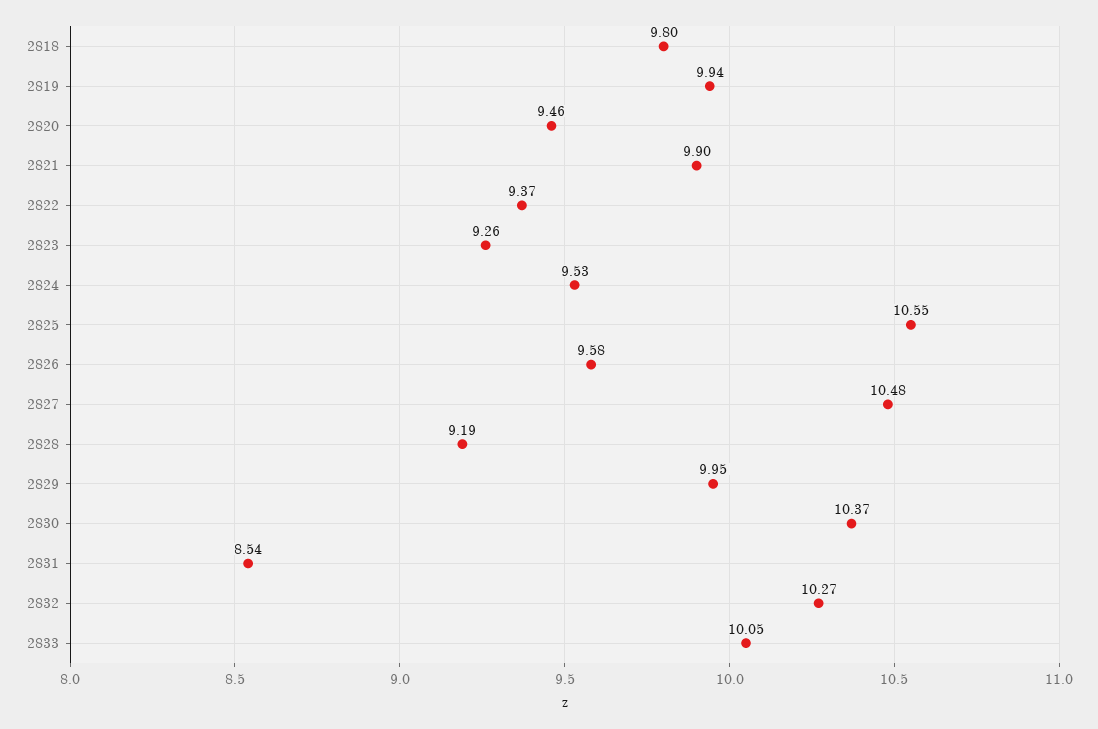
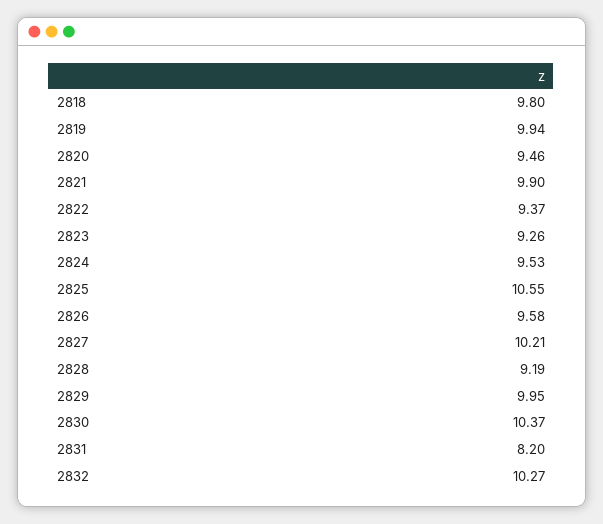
  {
    "2818": 9.8,
    "2819": 9.94,
    "2820": 9.46,
    "2821": 9.9,
    "2822": 9.37,
    "2823": 9.26,
    "2824": 9.53,
    "2825": 10.55,
    "2826": 9.58,
-   "2827": 10.48,
+   "2827": 10.21,
    "2828": 9.19,
    "2829": 9.95,
    "2830": 10.37,
-   "2831": 8.54,
+   "2831": 8.2,
-   "2832": 10.27,
+   "2832": 10.27
-   "2833": 10.05
  }

